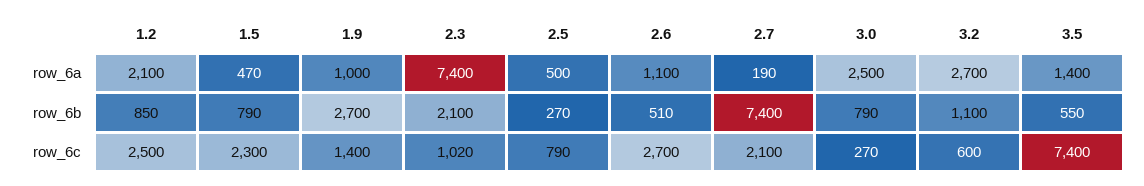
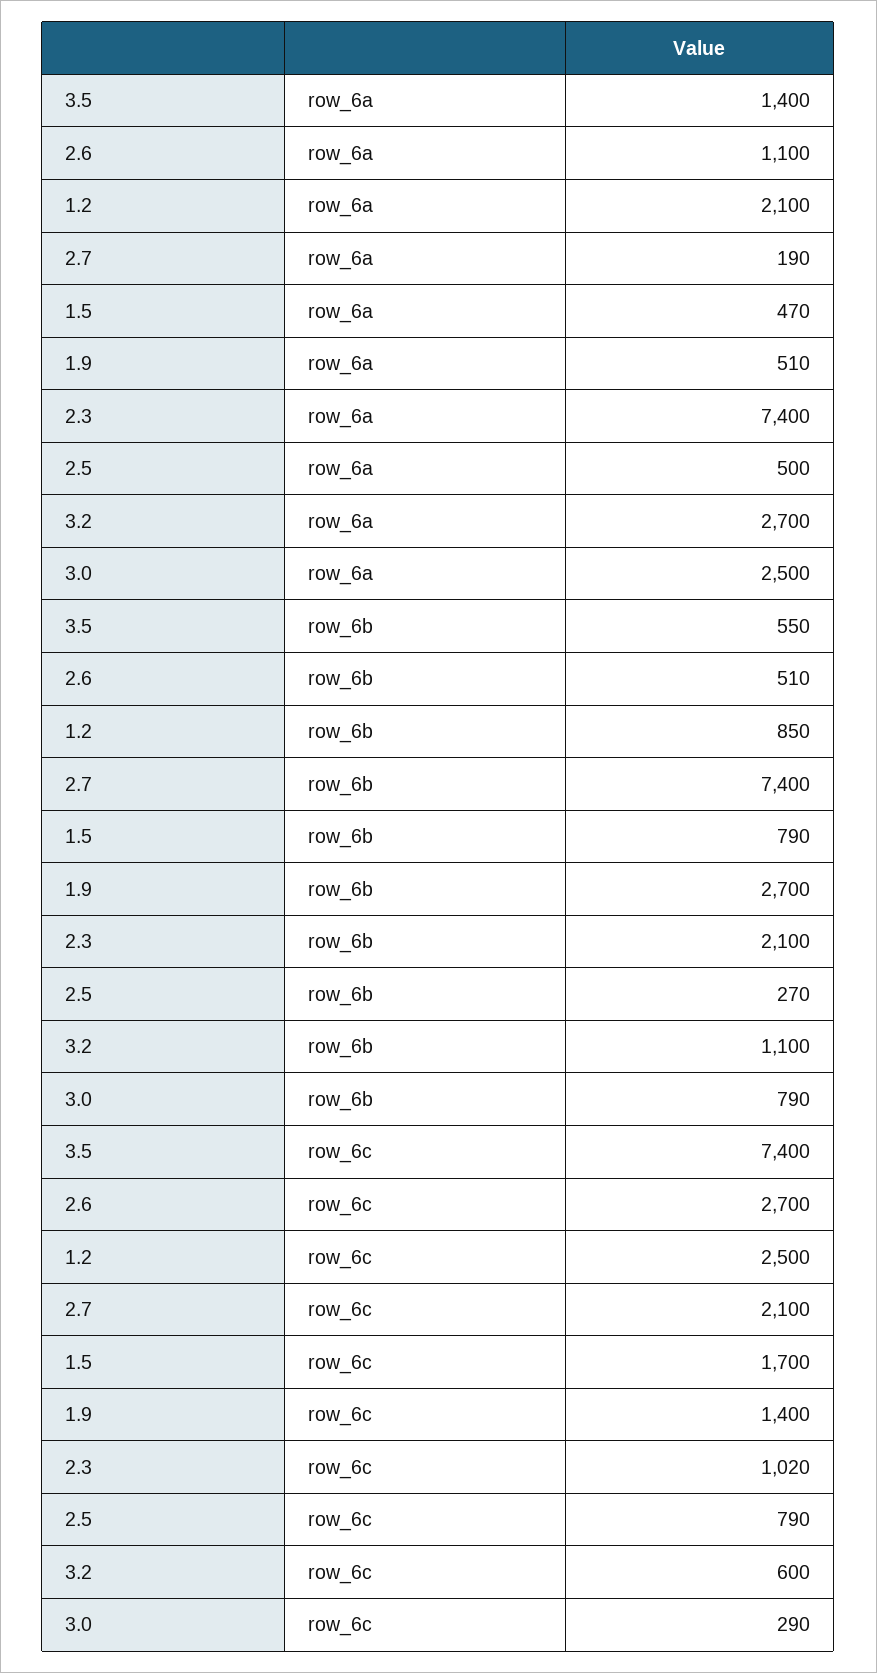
  {
    "1.2": {
      "row_6a": 2100,
      "row_6b": 850,
      "row_6c": 2500
    },
    "1.5": {
      "row_6a": 470,
      "row_6b": 790,
-     "row_6c": 2300
+     "row_6c": 1700
    },
    "1.9": {
-     "row_6a": 1000,
+     "row_6a": 510,
      "row_6b": 2700,
      "row_6c": 1400
    },
    "2.3": {
      "row_6a": 7400,
      "row_6b": 2100,
      "row_6c": 1020
    },
    "2.5": {
      "row_6a": 500,
      "row_6b": 270,
      "row_6c": 790
    },
    "2.6": {
      "row_6a": 1100,
      "row_6b": 510,
      "row_6c": 2700
    },
    "2.7": {
      "row_6a": 190,
      "row_6b": 7400,
      "row_6c": 2100
    },
    "3.0": {
      "row_6a": 2500,
      "row_6b": 790,
-     "row_6c": 270
+     "row_6c": 290
    },
    "3.2": {
      "row_6a": 2700,
      "row_6b": 1100,
      "row_6c": 600
    },
    "3.5": {
      "row_6a": 1400,
      "row_6b": 550,
      "row_6c": 7400
    }
  }

